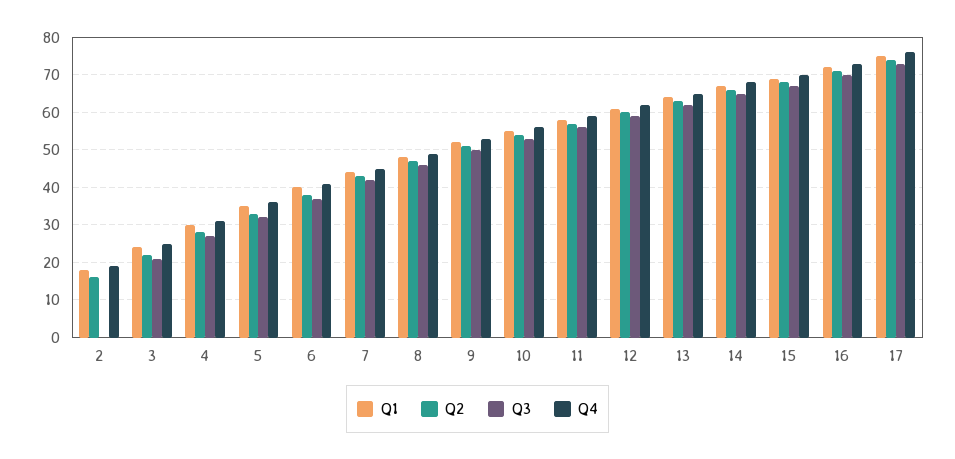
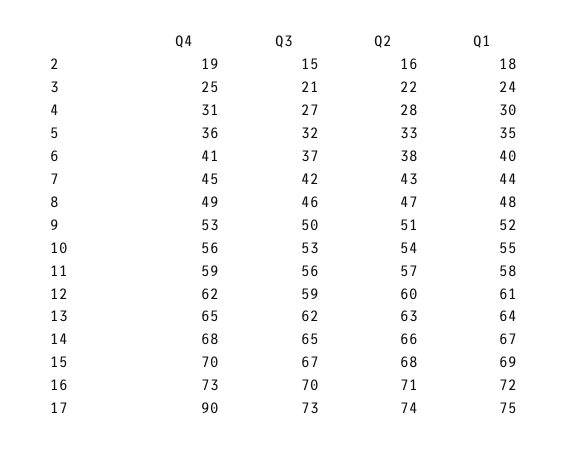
  {
    "Q1": {
      "2": 18,
      "3": 24,
      "4": 30,
      "5": 35,
      "6": 40,
      "7": 44,
      "8": 48,
      "9": 52,
      "10": 55,
      "11": 58,
      "12": 61,
      "13": 64,
      "14": 67,
      "15": 69,
      "16": 72,
      "17": 75
    },
    "Q2": {
      "2": 16,
      "3": 22,
      "4": 28,
      "5": 33,
      "6": 38,
      "7": 43,
      "8": 47,
      "9": 51,
      "10": 54,
      "11": 57,
      "12": 60,
      "13": 63,
      "14": 66,
      "15": 68,
      "16": 71,
      "17": 74
    },
    "Q3": {
-     "2": 0,
+     "2": 15,
      "3": 21,
      "4": 27,
      "5": 32,
      "6": 37,
      "7": 42,
      "8": 46,
      "9": 50,
      "10": 53,
      "11": 56,
      "12": 59,
      "13": 62,
      "14": 65,
      "15": 67,
      "16": 70,
      "17": 73
    },
    "Q4": {
      "2": 19,
      "3": 25,
      "4": 31,
      "5": 36,
      "6": 41,
      "7": 45,
      "8": 49,
      "9": 53,
      "10": 56,
      "11": 59,
      "12": 62,
      "13": 65,
      "14": 68,
      "15": 70,
      "16": 73,
-     "17": 75
+     "17": 90
    }
  }

